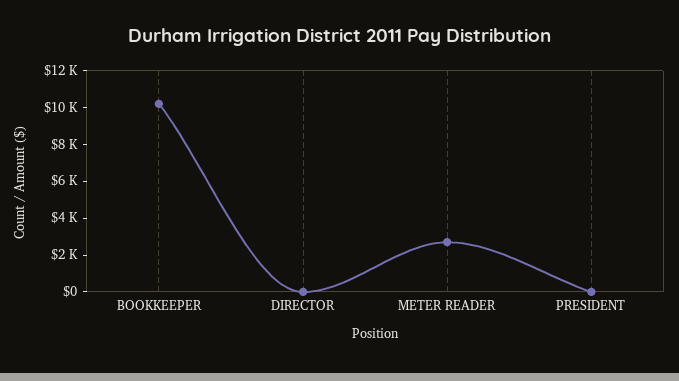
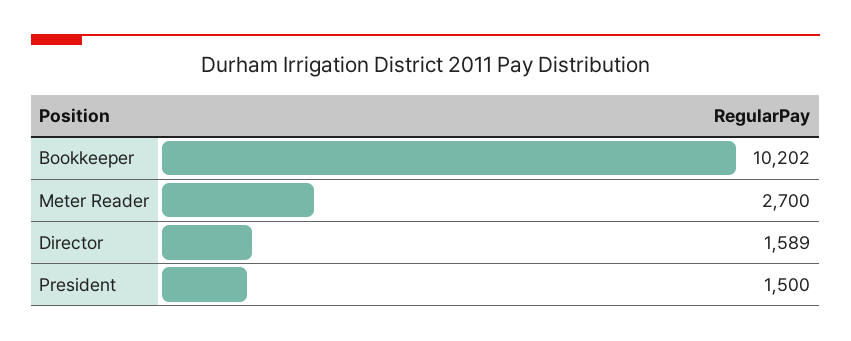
  {
    "BOOKKEEPER": 10202,
-   "DIRECTOR": 0,
+   "DIRECTOR": 1589,
    "METER READER": 2700,
-   "PRESIDENT": 0
+   "PRESIDENT": 1500
  }

